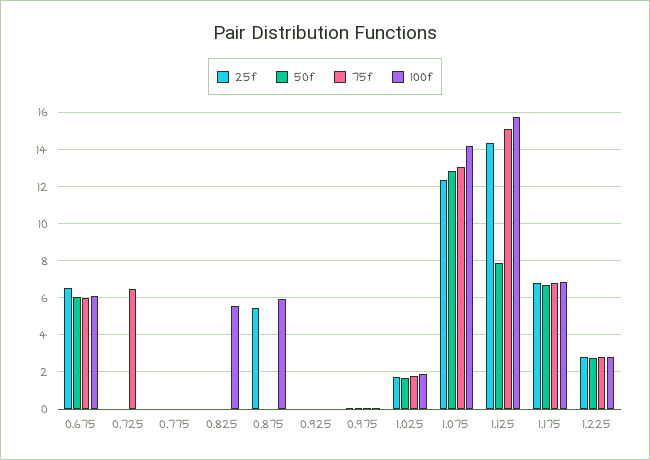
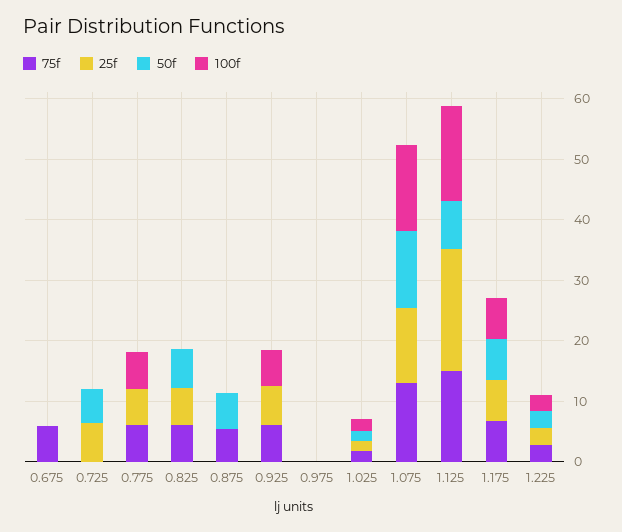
  {
    "25f": {
-     "0.675": 6.5,
+     "0.675": 0,
-     "0.725": 0,
+     "0.725": 6,
-     "0.775": 0,
+     "0.775": 6,
-     "0.825": 0,
+     "0.825": 6,
-     "0.875": 5.5,
+     "0.875": 0,
-     "0.925": 0,
+     "0.925": 6,
      "0.975": 0,
      "1.025": 1.5,
      "1.075": 12.5,
-     "1.125": 14.5,
+     "1.125": 20,
      "1.175": 7,
      "1.225": 3
    },
    "50f": {
-     "0.675": 6,
+     "0.675": 0,
-     "0.725": 0,
+     "0.725": 6,
      "0.775": 0,
-     "0.825": 0,
+     "0.825": 6,
-     "0.875": 0,
+     "0.875": 6,
      "0.925": 0,
      "0.975": 0,
      "1.025": 1.5,
      "1.075": 13,
      "1.125": 8,
      "1.175": 6.5,
      "1.225": 3
    },
    "75f": {
      "0.675": 6,
-     "0.725": 6.5,
+     "0.725": 0,
-     "0.775": 0,
+     "0.775": 6,
-     "0.825": 0,
+     "0.825": 6,
-     "0.875": 0,
+     "0.875": 6,
-     "0.925": 0,
+     "0.925": 6,
      "0.975": 0,
      "1.025": 2,
      "1.075": 13,
      "1.125": 15,
      "1.175": 7,
      "1.225": 3
    },
    "100f": {
-     "0.675": 6,
+     "0.675": 0,
      "0.725": 0,
-     "0.775": 0,
+     "0.775": 6,
-     "0.825": 5.5,
+     "0.825": 0,
-     "0.875": 6,
+     "0.875": 0,
-     "0.925": 0,
+     "0.925": 6,
      "0.975": 0,
      "1.025": 2,
      "1.075": 14,
      "1.125": 15.5,
      "1.175": 7,
      "1.225": 3
    }
  }

